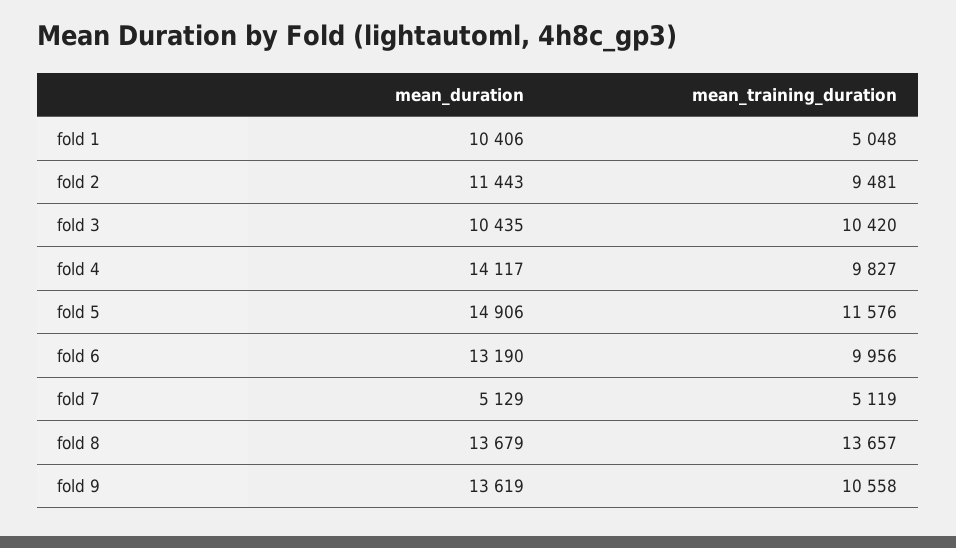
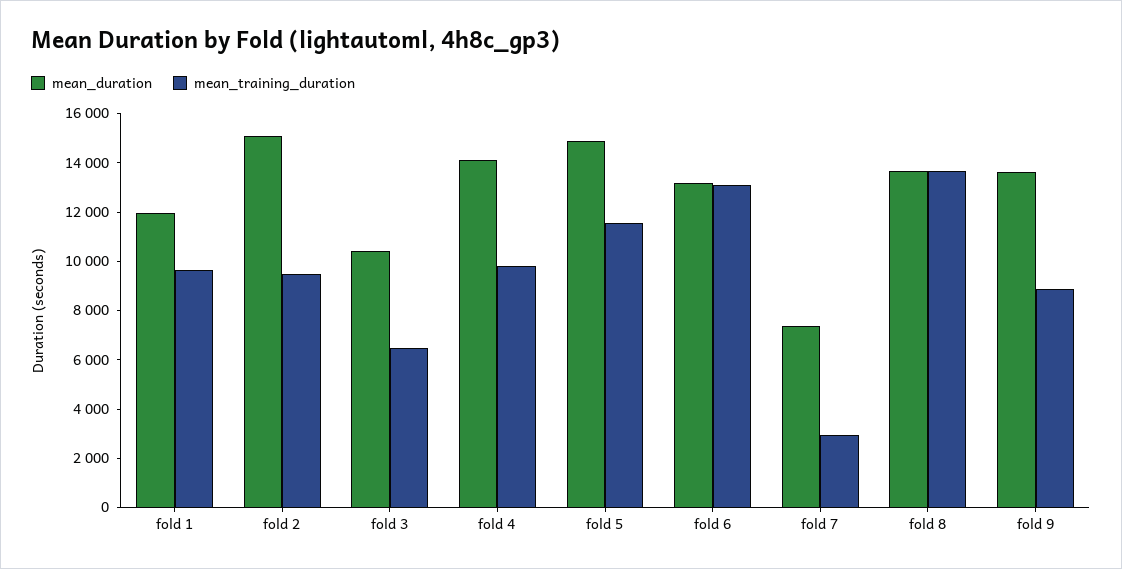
  {
    "mean_duration": {
-     "fold 1": 10406,
+     "fold 1": 12000,
-     "fold 2": 11443,
+     "fold 2": 15000,
      "fold 3": 10435,
      "fold 4": 14117,
      "fold 5": 14906,
      "fold 6": 13190,
-     "fold 7": 5129,
+     "fold 7": 7500,
      "fold 8": 13679,
      "fold 9": 13619
    },
    "mean_training_duration": {
-     "fold 1": 5048,
+     "fold 1": 9500,
      "fold 2": 9481,
-     "fold 3": 10420,
+     "fold 3": 6500,
      "fold 4": 9827,
      "fold 5": 11576,
-     "fold 6": 9956,
+     "fold 6": 13000,
-     "fold 7": 5119,
+     "fold 7": 3000,
      "fold 8": 13657,
-     "fold 9": 10558
+     "fold 9": 9000
    }
  }

